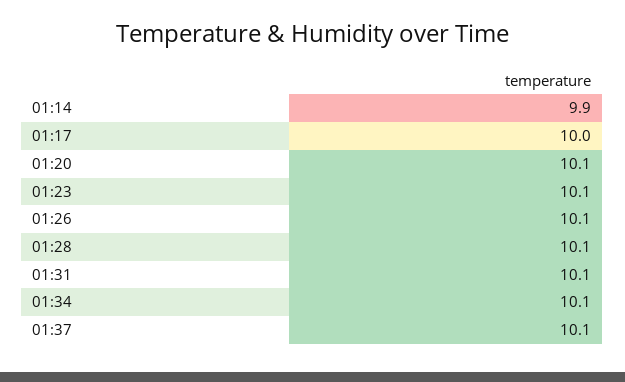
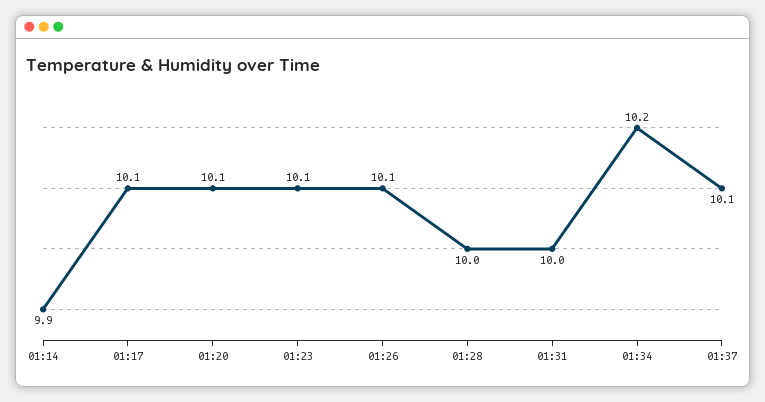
  {
    "01:14": 9.9,
-   "01:17": 10,
+   "01:17": 10.1,
    "01:20": 10.1,
    "01:23": 10.1,
    "01:26": 10.1,
-   "01:28": 10.1,
+   "01:28": 10,
-   "01:31": 10.1,
+   "01:31": 10,
-   "01:34": 10.1,
+   "01:34": 10.2,
    "01:37": 10.1
  }

